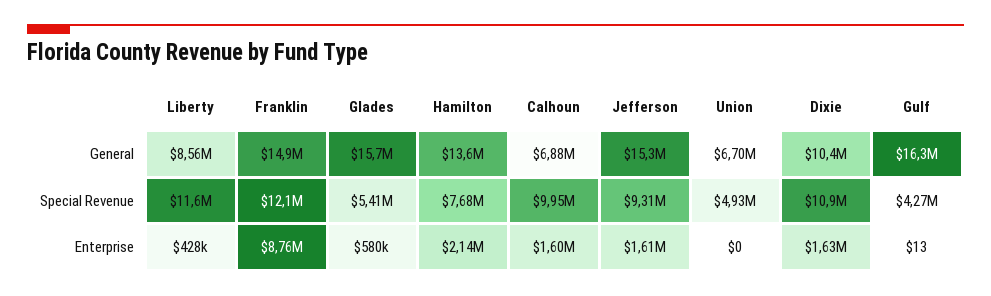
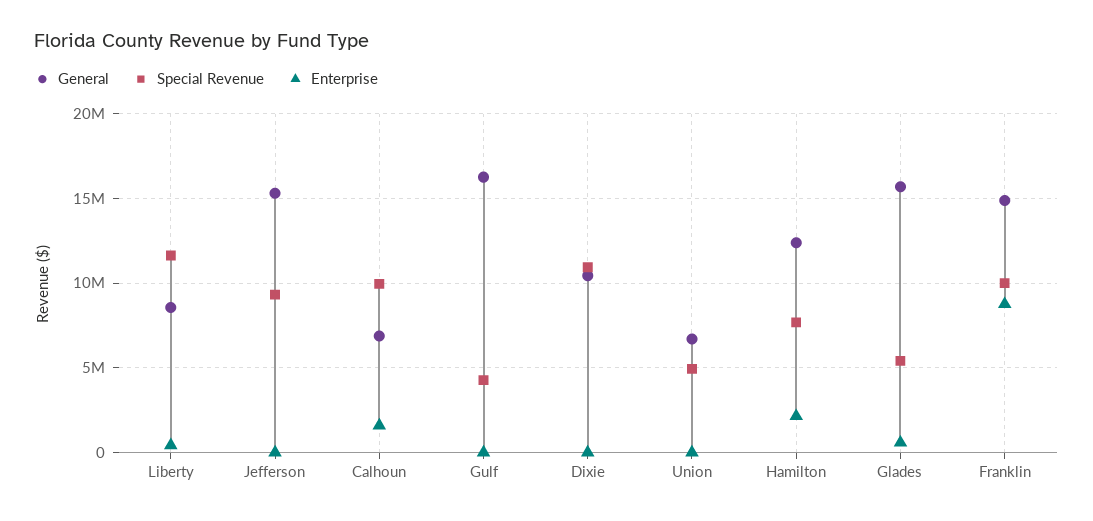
  {
    "General": {
      "Liberty": 8560000,
      "Franklin": 14900000,
      "Glades": 15700000,
-     "Hamilton": 13600000,
+     "Hamilton": 12500000,
      "Calhoun": 6880000,
      "Jefferson": 15300000,
      "Union": 6700000,
      "Dixie": 10400000,
      "Gulf": 16300000
    },
    "Special Revenue": {
      "Liberty": 11600000,
-     "Franklin": 12100000,
+     "Franklin": 10000000,
      "Glades": 5410000,
      "Hamilton": 7680000,
      "Calhoun": 9950000,
      "Jefferson": 9310000,
      "Union": 4930000,
      "Dixie": 10900000,
      "Gulf": 4270000
    },
    "Enterprise": {
      "Liberty": 428000,
      "Franklin": 8760000,
      "Glades": 580000,
      "Hamilton": 2140000,
      "Calhoun": 1600000,
-     "Jefferson": 1610000,
+     "Jefferson": 0,
      "Union": 0,
-     "Dixie": 1630000,
+     "Dixie": 0,
      "Gulf": 13
    }
  }

